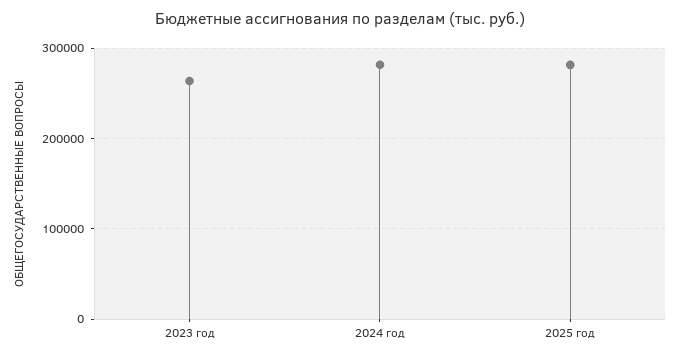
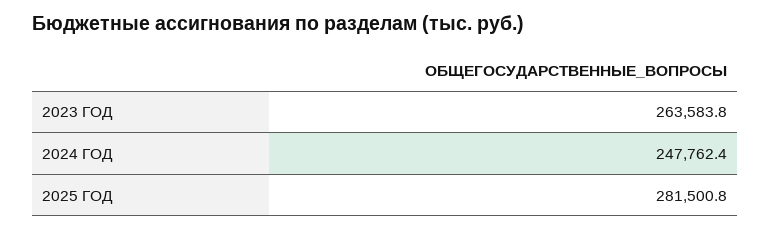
  {
    "2023 год": 263583.8,
-   "2024 год": 280000,
+   "2024 год": 247762.4,
    "2025 год": 281500.8
  }

